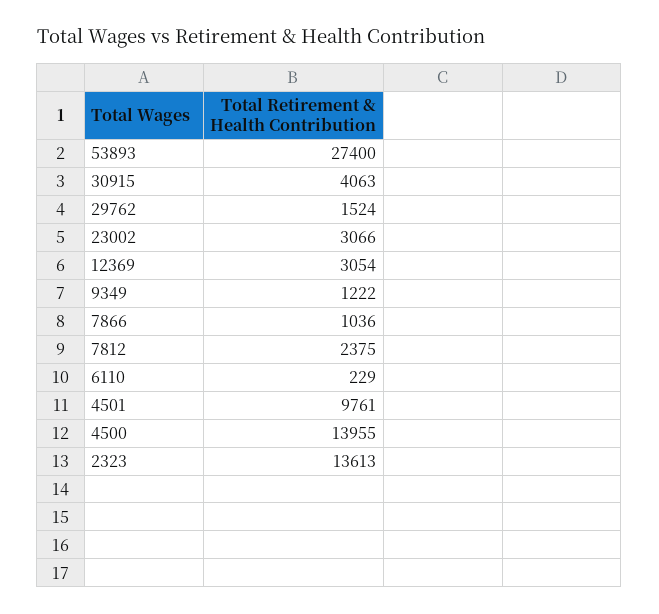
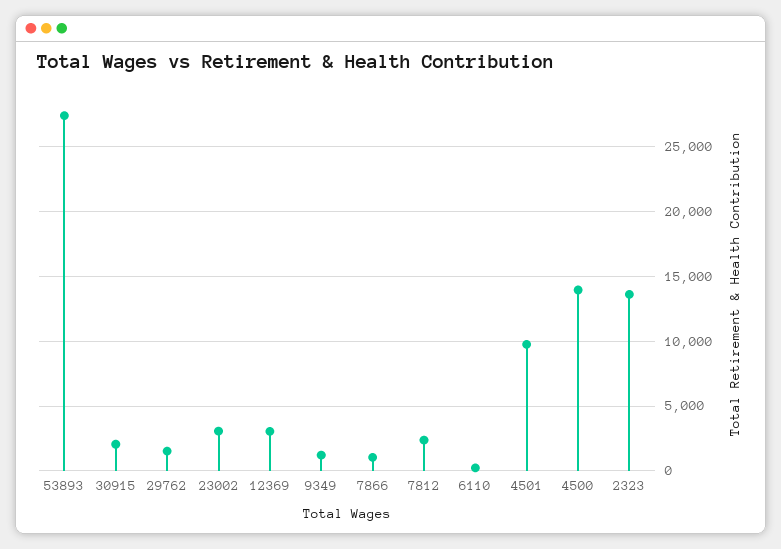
  {
    "53893": 27400,
-   "30915": 4063,
+   "30915": 2000,
    "29762": 1524,
    "23002": 3066,
    "12369": 3054,
    "9349": 1222,
    "7866": 1036,
    "7812": 2375,
    "6110": 229,
    "4501": 9761,
    "4500": 13955,
    "2323": 13613
  }

